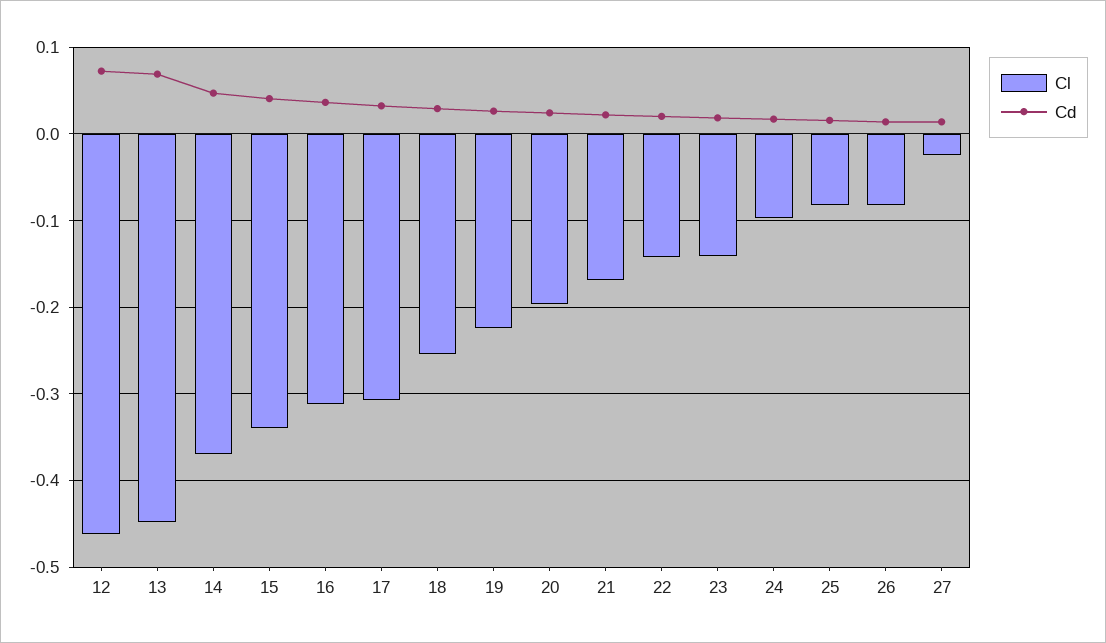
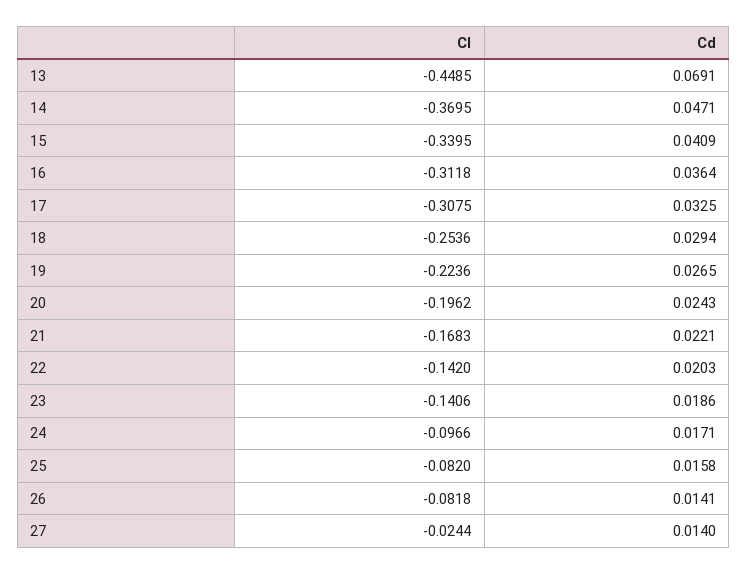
  {
    "Cl": {
-     "12": -0.46,
      "13": -0.4485,
      "14": -0.3695,
      "15": -0.3395,
      "16": -0.3118,
      "17": -0.3075,
      "18": -0.2536,
      "19": -0.2236,
      "20": -0.1962,
      "21": -0.1683,
      "22": -0.142,
      "23": -0.1406,
      "24": -0.0966,
      "25": -0.082,
      "26": -0.0818,
      "27": -0.0244
    },
    "Cd": {
-     "12": 0.07,
      "13": 0.0691,
      "14": 0.0471,
      "15": 0.0409,
      "16": 0.0364,
      "17": 0.0325,
      "18": 0.0294,
      "19": 0.0265,
      "20": 0.0243,
      "21": 0.0221,
      "22": 0.0203,
      "23": 0.0186,
      "24": 0.0171,
      "25": 0.0158,
      "26": 0.0141,
      "27": 0.014
    }
  }

